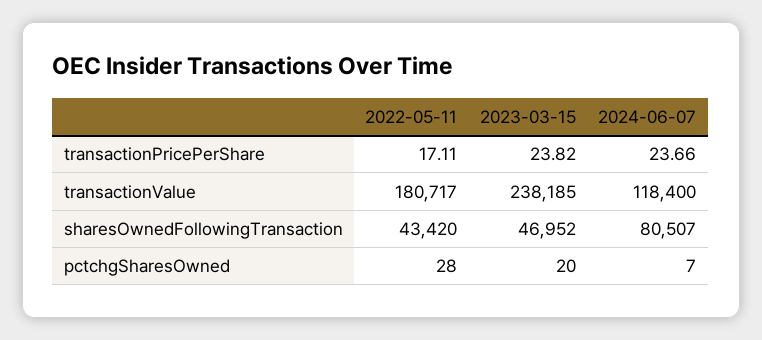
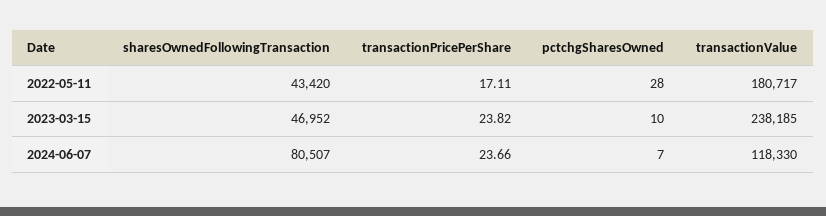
  {
    "2022-05-11": {
      "transactionPricePerShare": 17.11,
      "transactionValue": 180717,
      "sharesOwnedFollowingTransaction": 43420,
      "pctchgSharesOwned": 28
    },
    "2023-03-15": {
      "transactionPricePerShare": 23.82,
      "transactionValue": 238185,
      "sharesOwnedFollowingTransaction": 46952,
-     "pctchgSharesOwned": 20
+     "pctchgSharesOwned": 10
    },
    "2024-06-07": {
      "transactionPricePerShare": 23.66,
-     "transactionValue": 118400,
+     "transactionValue": 118330,
      "sharesOwnedFollowingTransaction": 80507,
      "pctchgSharesOwned": 7
    }
  }

